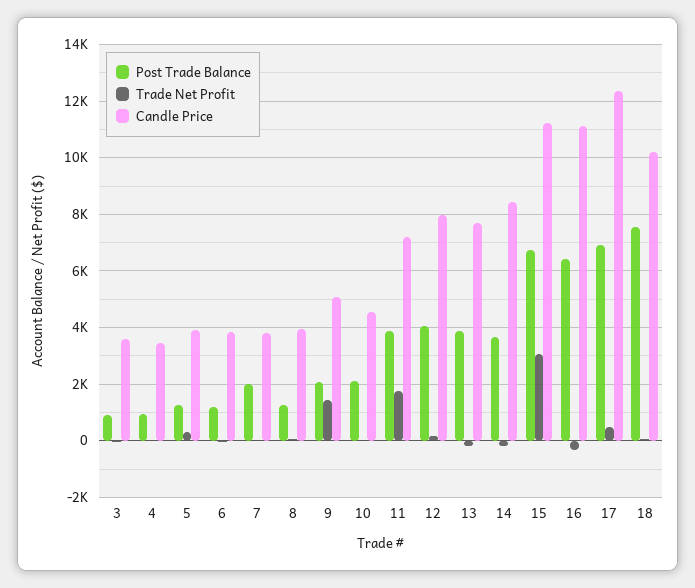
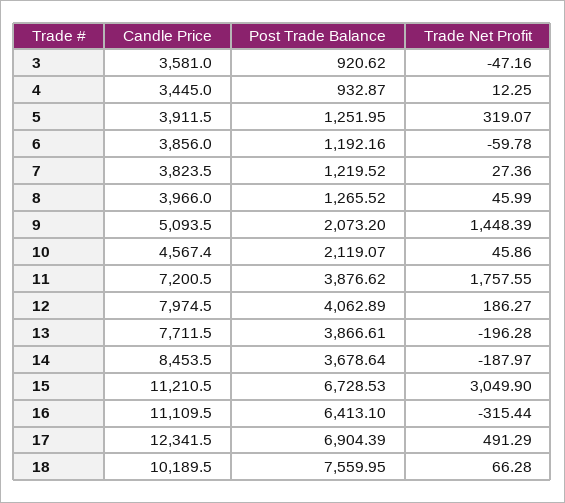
  {
    "Post Trade Balance": {
      "3": 920.62,
      "4": 932.87,
      "5": 1251.95,
      "6": 1192.16,
-     "7": 2000,
+     "7": 1219.52,
      "8": 1265.52,
      "9": 2073.2,
      "10": 2119.07,
      "11": 3876.62,
      "12": 4062.89,
      "13": 3866.61,
      "14": 3678.64,
      "15": 6728.53,
      "16": 6413.1,
      "17": 6904.39,
      "18": 7559.95
    },
    "Trade Net Profit": {
      "3": -47.16,
      "4": 12.25,
      "5": 319.07,
      "6": -59.78,
      "7": 27.36,
      "8": 45.99,
      "9": 1448.39,
      "10": 45.86,
      "11": 1757.55,
      "12": 186.27,
      "13": -196.28,
      "14": -187.97,
      "15": 3049.9,
      "16": -315.44,
      "17": 491.29,
      "18": 66.28
    },
    "Candle Price": {
      "3": 3581,
      "4": 3445,
      "5": 3911.5,
      "6": 3856,
      "7": 3823.5,
      "8": 3966,
      "9": 5093.5,
      "10": 4567.4,
      "11": 7200.5,
      "12": 7974.5,
      "13": 7711.5,
      "14": 8453.5,
      "15": 11210.5,
      "16": 11109.5,
      "17": 12341.5,
      "18": 10189.5
    }
  }

